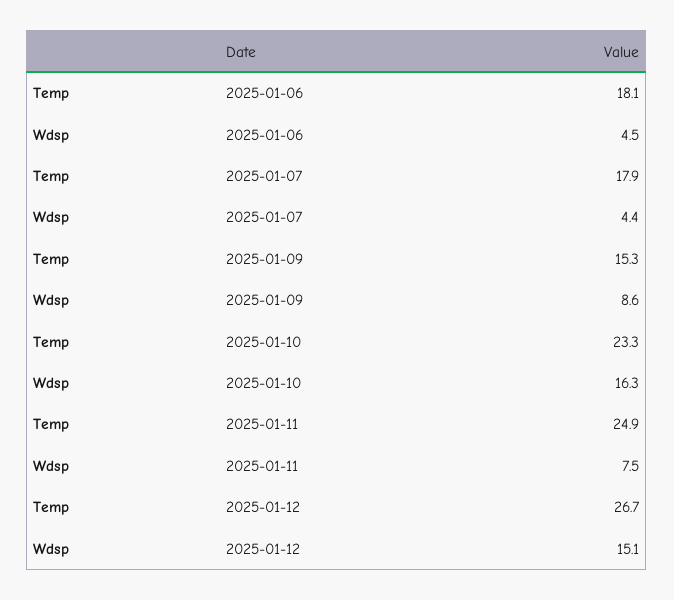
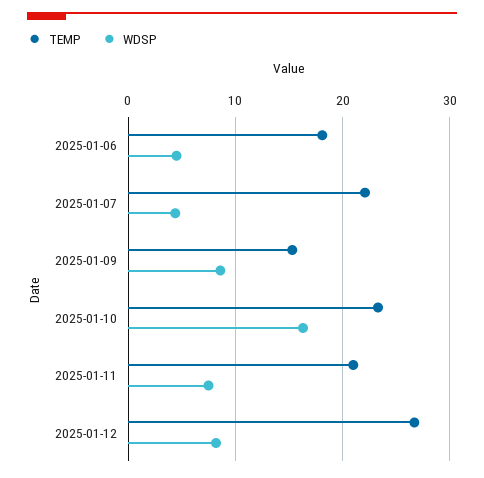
  {
    "Temp": {
      "2025-01-06": 18.1,
-     "2025-01-07": 17.9,
+     "2025-01-07": 22,
      "2025-01-09": 15.3,
      "2025-01-10": 23.3,
-     "2025-01-11": 24.9,
+     "2025-01-11": 21,
      "2025-01-12": 26.7
    },
    "Wdsp": {
      "2025-01-06": 4.5,
      "2025-01-07": 4.4,
      "2025-01-09": 8.6,
      "2025-01-10": 16.3,
      "2025-01-11": 7.5,
-     "2025-01-12": 15.1
+     "2025-01-12": 8
    }
  }

